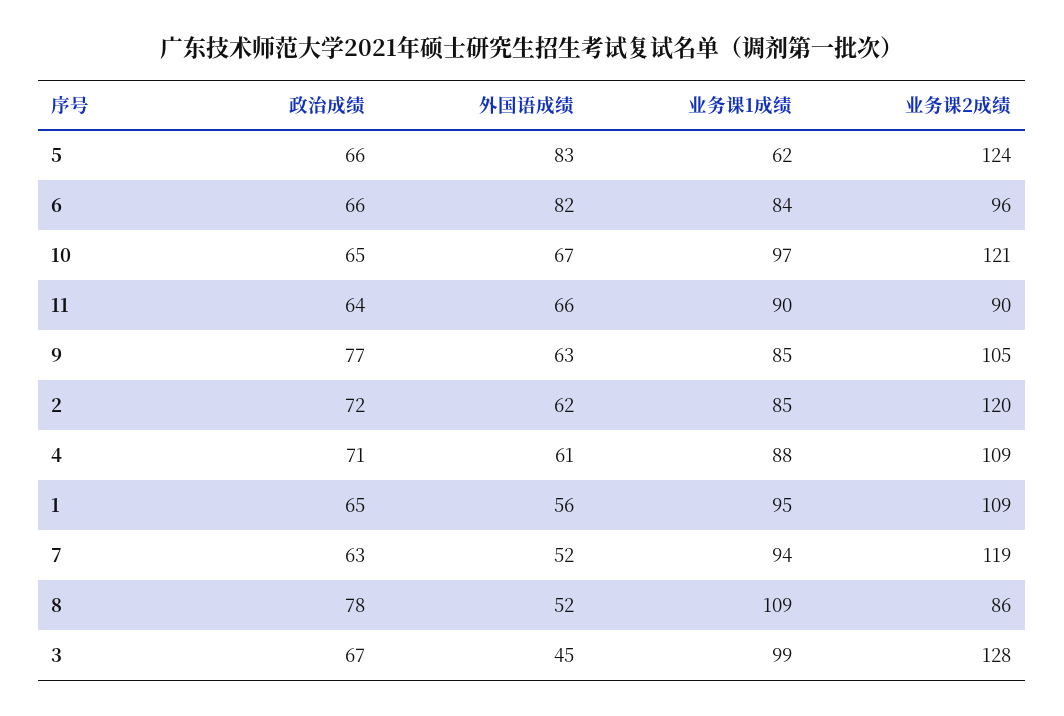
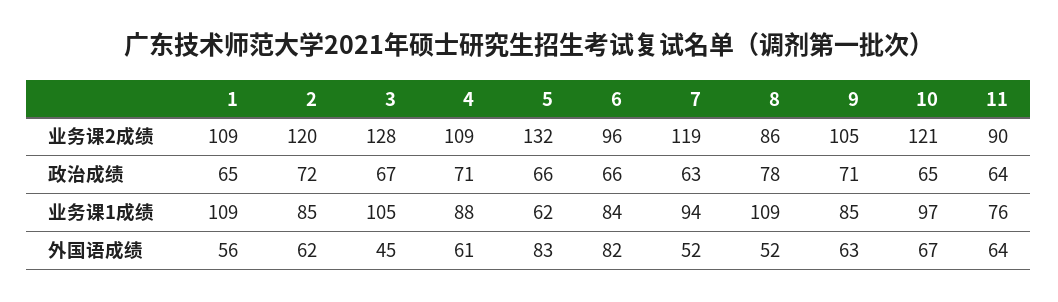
  {
    "政治成绩": {
      "5": 66,
      "6": 66,
      "10": 65,
      "11": 64,
-     "9": 77,
+     "9": 71,
      "2": 72,
      "4": 71,
      "1": 65,
      "7": 63,
      "8": 78,
      "3": 67
    },
    "外国语成绩": {
      "5": 83,
      "6": 82,
      "10": 67,
-     "11": 66,
+     "11": 64,
      "9": 63,
      "2": 62,
      "4": 61,
      "1": 56,
      "7": 52,
      "8": 52,
      "3": 45
    },
    "业务课1成绩": {
      "5": 62,
      "6": 84,
      "10": 97,
-     "11": 90,
+     "11": 76,
      "9": 85,
      "2": 85,
      "4": 88,
-     "1": 95,
+     "1": 109,
      "7": 94,
      "8": 109,
-     "3": 99
+     "3": 105
    },
    "业务课2成绩": {
-     "5": 124,
+     "5": 132,
      "6": 96,
      "10": 121,
      "11": 90,
      "9": 105,
      "2": 120,
      "4": 109,
      "1": 109,
      "7": 119,
      "8": 86,
      "3": 128
    }
  }

